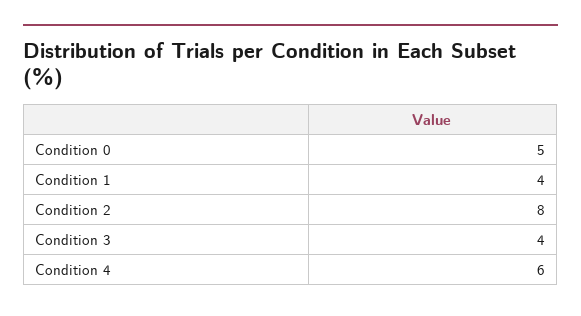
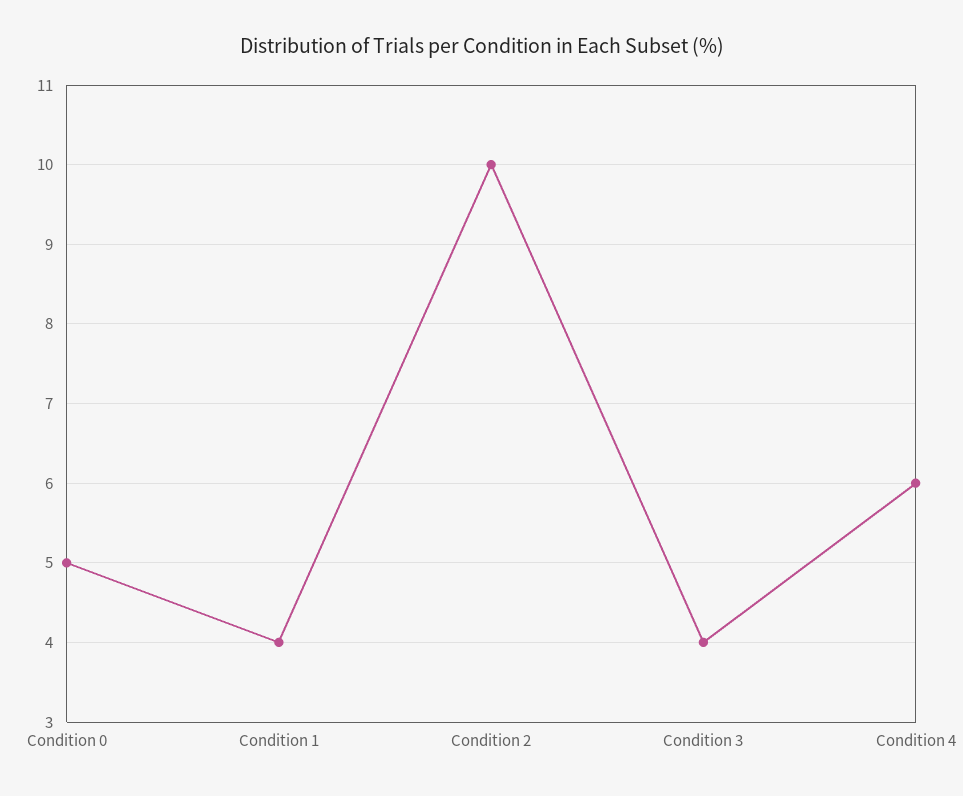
  {
    "Condition 0": 5,
    "Condition 1": 4,
-   "Condition 2": 8,
+   "Condition 2": 10,
    "Condition 3": 4,
    "Condition 4": 6
  }

